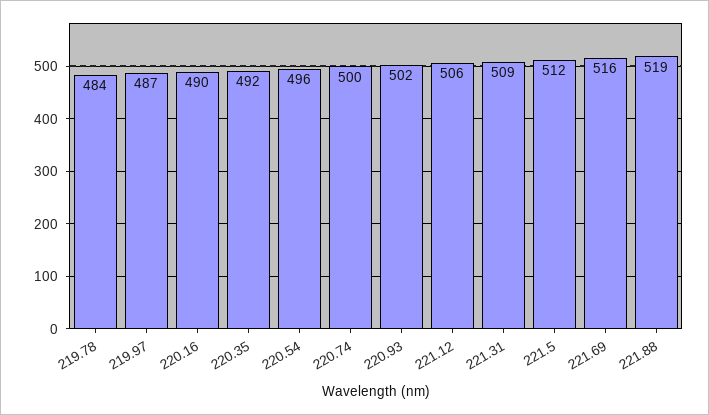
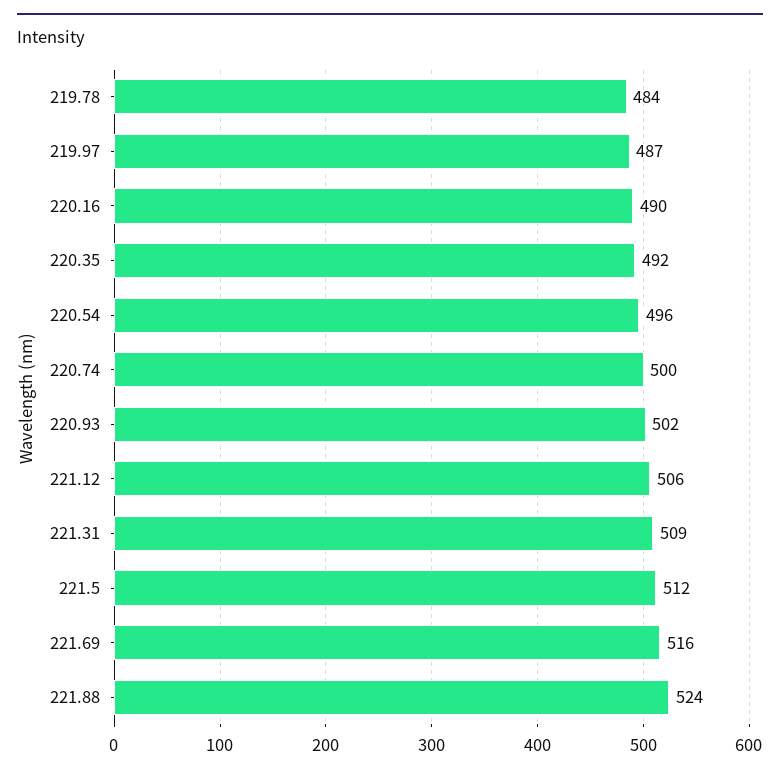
  {
    "219.78": 484,
    "219.97": 487,
    "220.16": 490,
    "220.35": 492,
    "220.54": 496,
    "220.74": 500,
    "220.93": 502,
    "221.12": 506,
    "221.31": 509,
    "221.5": 512,
    "221.69": 516,
-   "221.88": 519
+   "221.88": 524
  }

